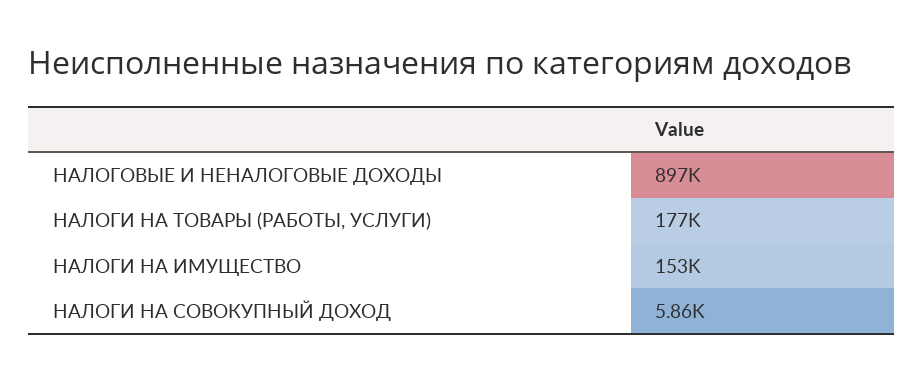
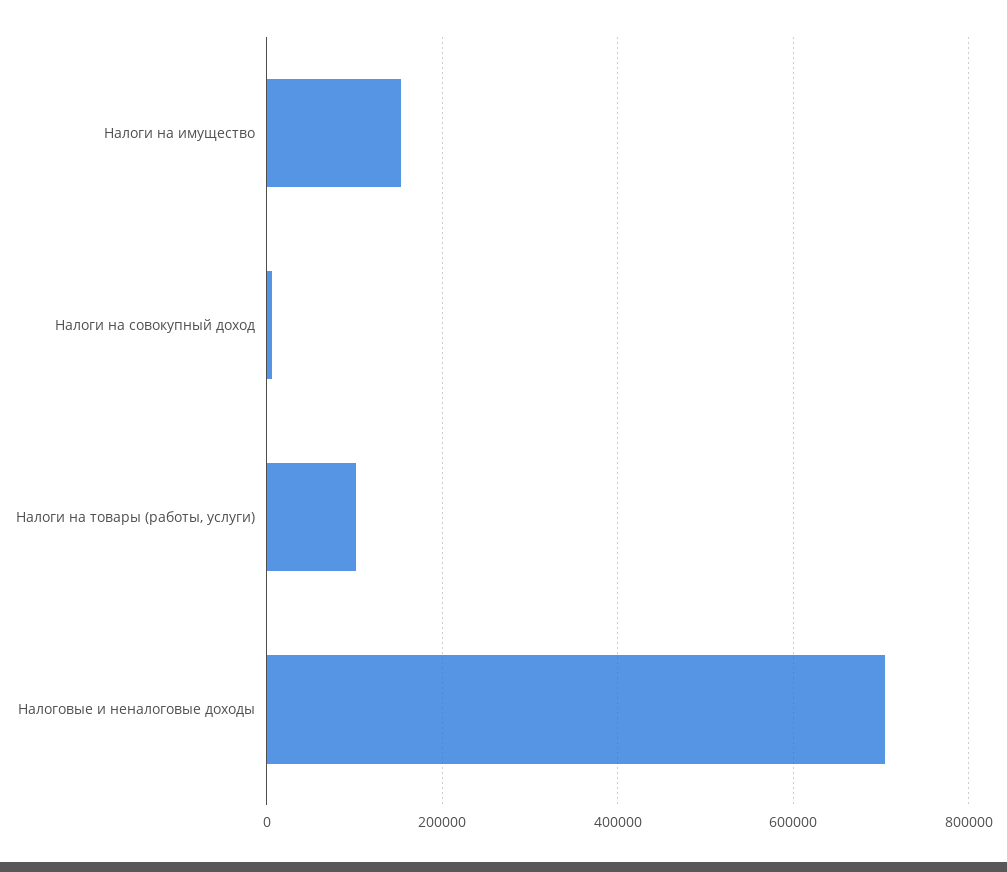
  {
-   "НАЛОГОВЫЕ И НЕНАЛОГОВЫЕ ДОХОДЫ": 897000,
+   "НАЛОГОВЫЕ И НЕНАЛОГОВЫЕ ДОХОДЫ": 700000,
-   "НАЛОГИ НА ТОВАРЫ (РАБОТЫ, УСЛУГИ)": 177000,
+   "НАЛОГИ НА ТОВАРЫ (РАБОТЫ, УСЛУГИ)": 100000,
    "НАЛОГИ НА ИМУЩЕСТВО": 153000,
    "НАЛОГИ НА СОВОКУПНЫЙ ДОХОД": 5860
  }

